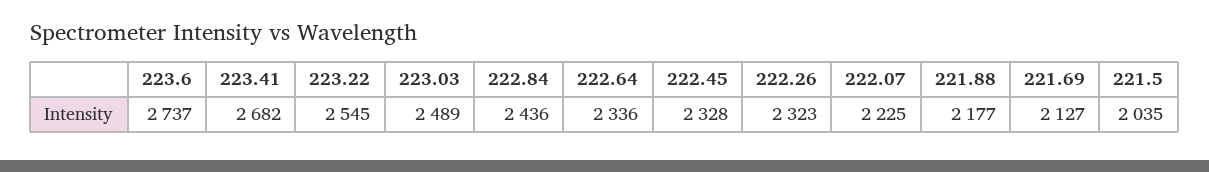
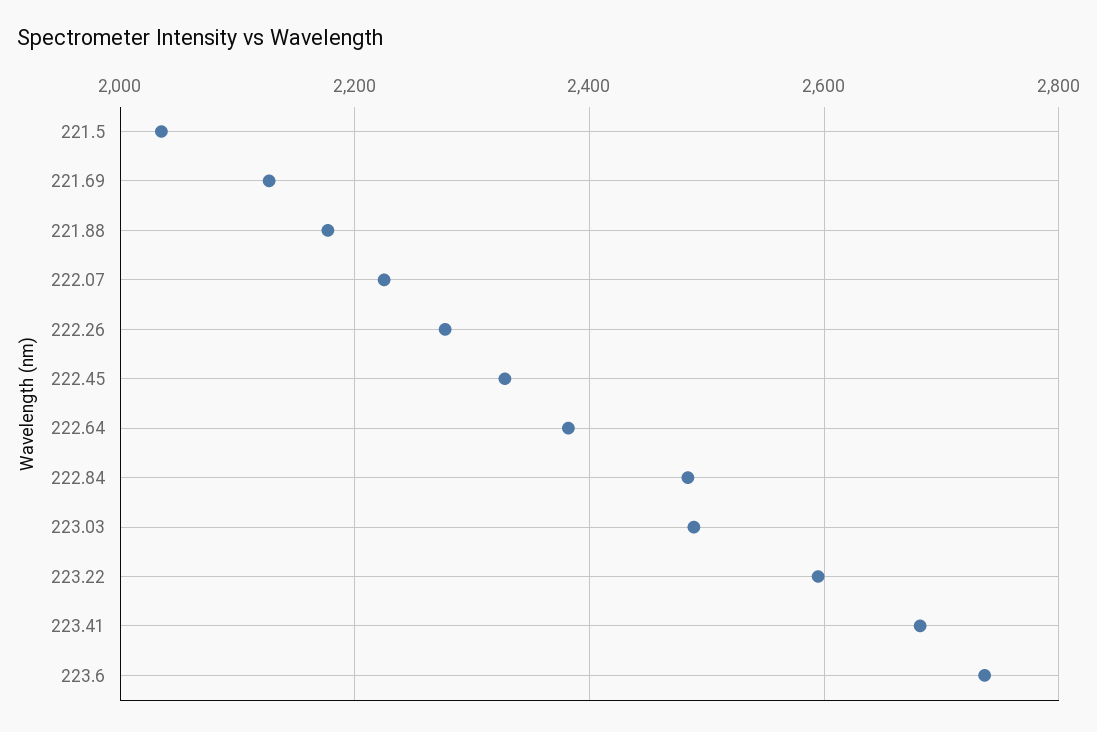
  {
    "223.6": 2737,
    "223.41": 2682,
-   "223.22": 2545,
+   "223.22": 2600,
    "223.03": 2489,
-   "222.84": 2436,
+   "222.84": 2480,
-   "222.64": 2336,
+   "222.64": 2380,
    "222.45": 2328,
-   "222.26": 2323,
+   "222.26": 2280,
    "222.07": 2225,
    "221.88": 2177,
    "221.69": 2127,
    "221.5": 2035
  }

